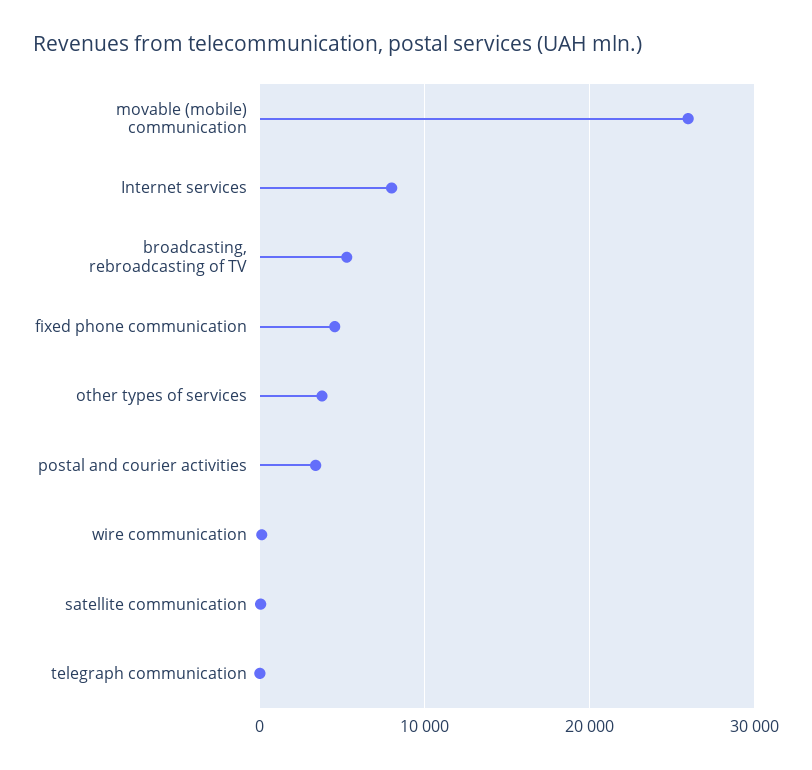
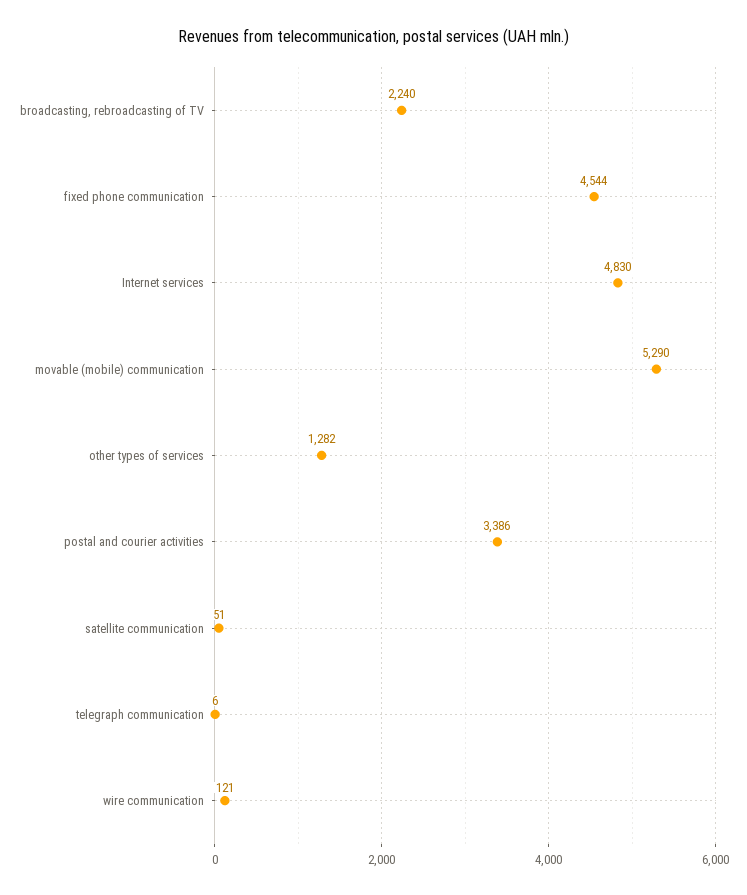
  {
-   "movable (mobile) communication": 26000,
+   "movable (mobile) communication": 5290,
-   "Internet services": 8000,
+   "Internet services": 4830,
-   "broadcasting, rebroadcasting of TV": 5000,
+   "broadcasting, rebroadcasting of TV": 2240,
    "fixed phone communication": 4544,
-   "other types of services": 4000,
+   "other types of services": 1282,
    "postal and courier activities": 3386,
    "wire communication": 121,
    "satellite communication": 51,
    "telegraph communication": 6
  }

